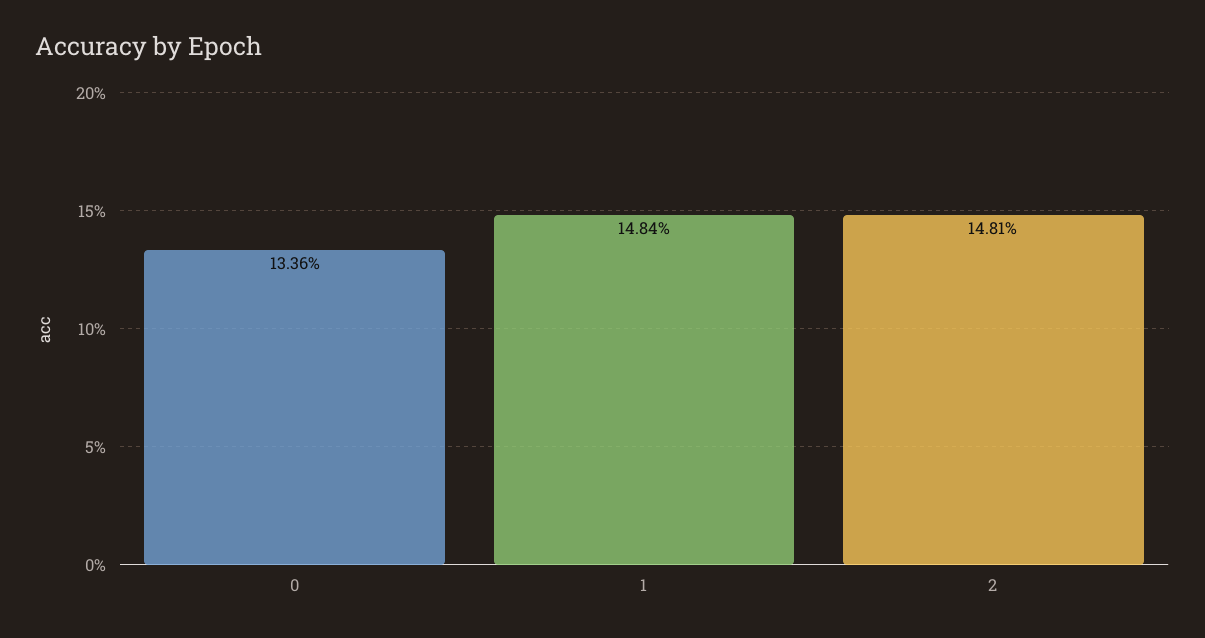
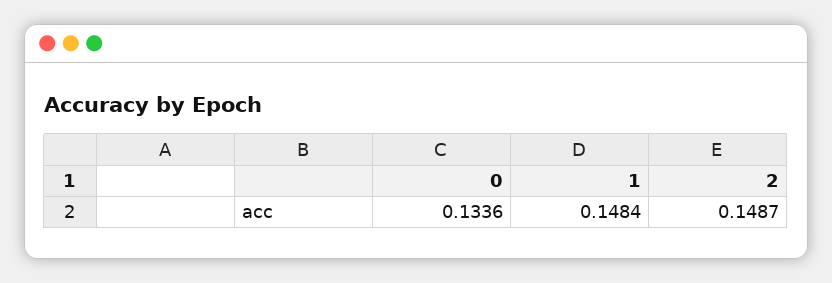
  {
    "0": 0.1336,
    "1": 0.1484,
-   "2": 0.1481
+   "2": 0.1487
  }

